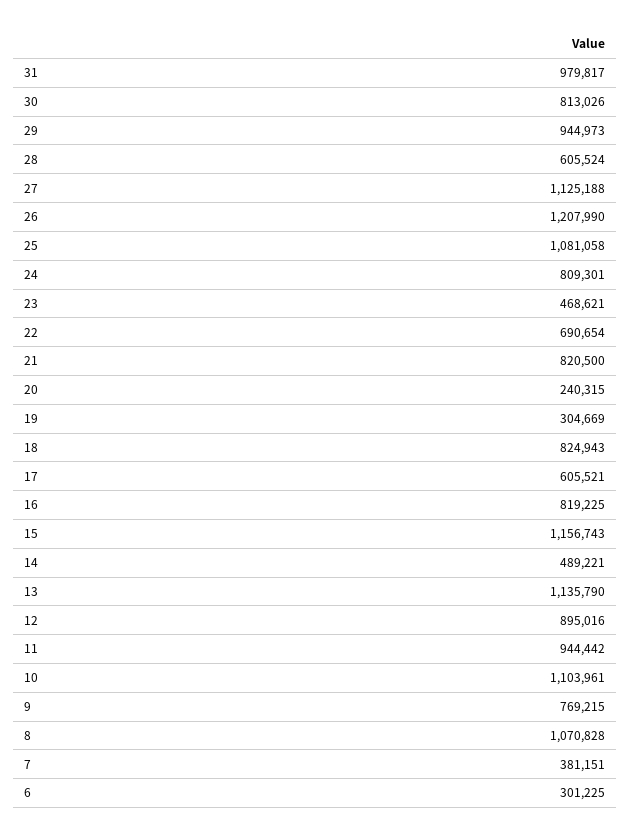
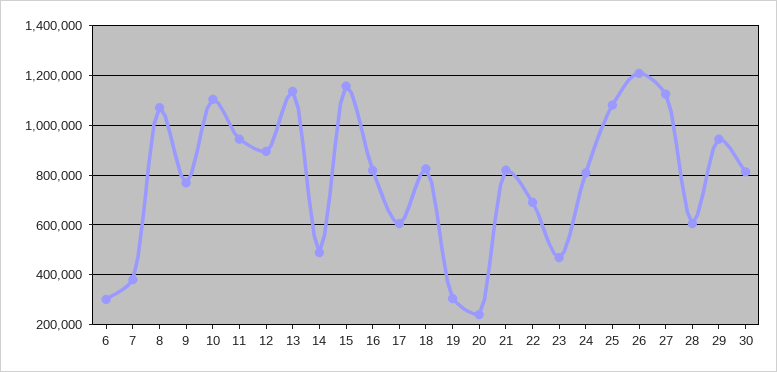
  {
-   "31": 979817,
    "30": 813026,
    "29": 944973,
    "28": 605524,
    "27": 1125188,
    "26": 1207990,
    "25": 1081058,
    "24": 809301,
    "23": 468621,
    "22": 690654,
    "21": 820500,
    "20": 240315,
    "19": 304669,
    "18": 824943,
    "17": 605521,
    "16": 819225,
    "15": 1156743,
    "14": 489221,
    "13": 1135790,
    "12": 895016,
    "11": 944442,
    "10": 1103961,
    "9": 769215,
    "8": 1070828,
    "7": 381151,
    "6": 301225
  }

